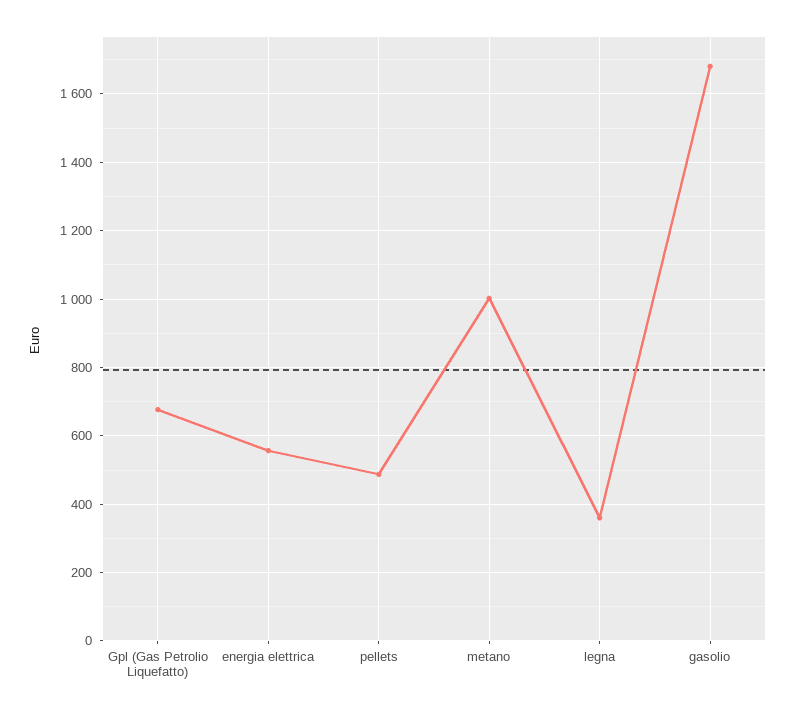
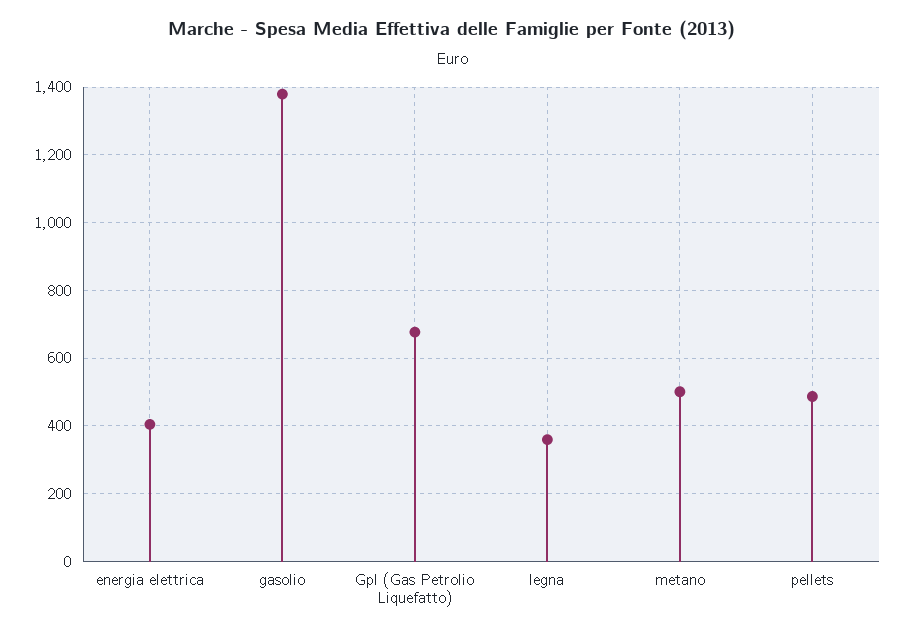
  {
    "Gpl (Gas Petrolio Liquefatto)": 680,
-   "energia elettrica": 560,
+   "energia elettrica": 400,
    "pellets": 480,
-   "metano": 1000,
+   "metano": 500,
    "legna": 360,
-   "gasolio": 1680
+   "gasolio": 1380
  }

